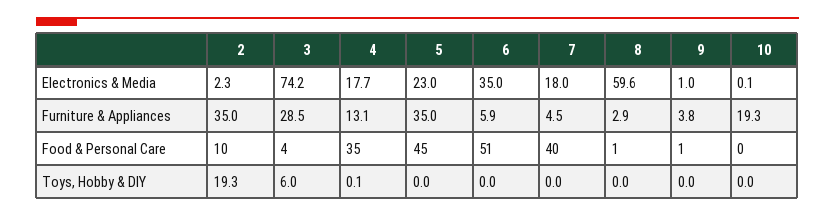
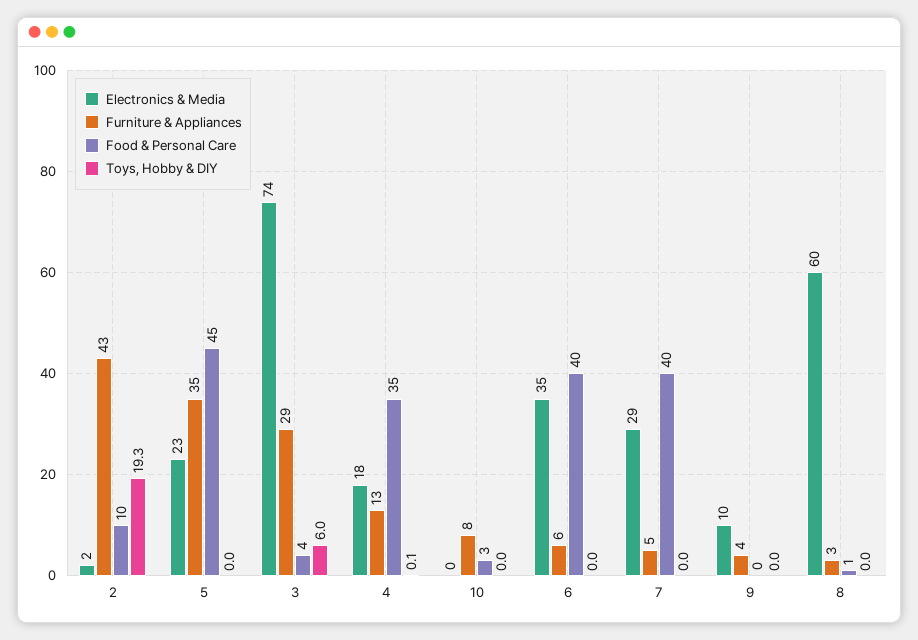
  {
    "Electronics & Media": {
      "2": 2.3,
      "3": 74.2,
      "4": 17.7,
      "5": 23,
      "6": 35,
-     "7": 18,
+     "7": 29,
      "8": 59.6,
-     "9": 1,
+     "9": 10,
      "10": 0.1
    },
    "Furniture & Appliances": {
-     "2": 35,
+     "2": 43,
      "3": 28.5,
      "4": 13.1,
      "5": 35,
      "6": 5.9,
      "7": 4.5,
      "8": 2.9,
      "9": 3.8,
-     "10": 19.3
+     "10": 8
    },
    "Food & Personal Care": {
      "2": 10,
      "3": 4,
      "4": 35,
      "5": 45,
-     "6": 51,
+     "6": 40,
      "7": 40,
      "8": 1,
-     "9": 1,
+     "9": 0,
-     "10": 0
+     "10": 3
    },
    "Toys, Hobby & DIY": {
      "2": 19.3,
      "3": 6,
      "4": 0.1,
      "5": 0,
      "6": 0,
      "7": 0,
      "8": 0,
      "9": 0,
      "10": 0
    }
  }

